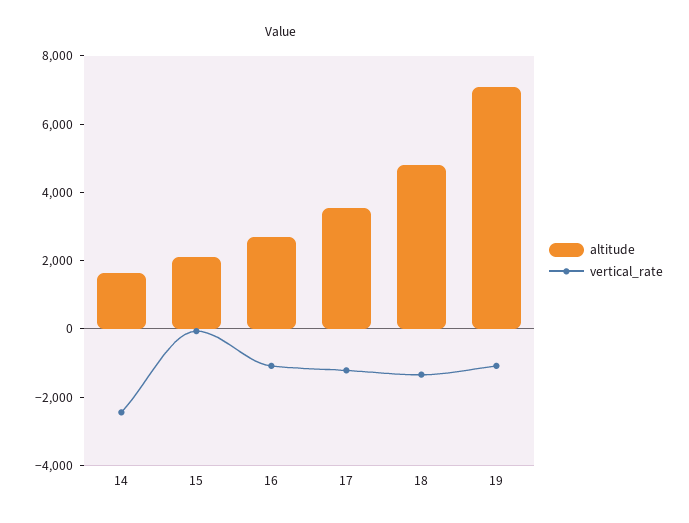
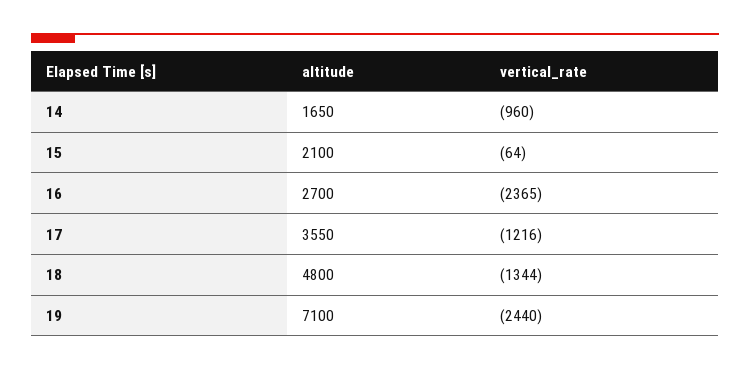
  {
    "altitude": {
      "14": 1650,
      "15": 2100,
      "16": 2700,
      "17": 3550,
      "18": 4800,
      "19": 7100
    },
    "vertical_rate": {
-     "14": -2500,
+     "14": -960,
      "15": -64,
-     "16": -1000,
+     "16": -2365,
      "17": -1216,
      "18": -1344,
-     "19": -1000
+     "19": -2440
    }
  }

